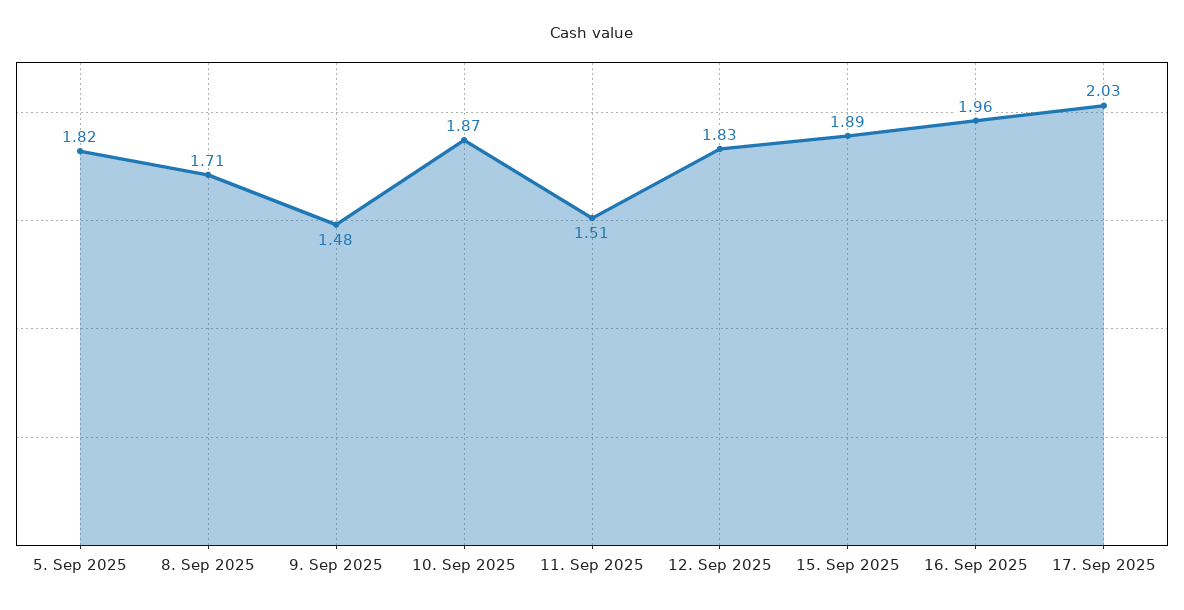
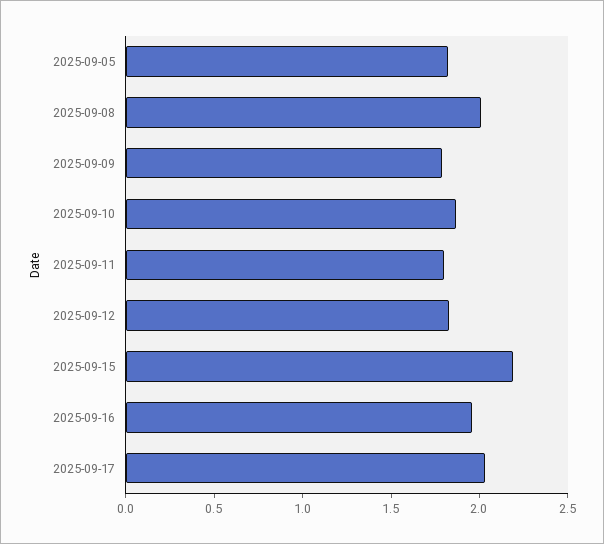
  {
    "5. Sep 2025": 1.82,
-   "8. Sep 2025": 1.71,
+   "8. Sep 2025": 2,
-   "9. Sep 2025": 1.48,
+   "9. Sep 2025": 1.8,
    "10. Sep 2025": 1.87,
-   "11. Sep 2025": 1.51,
+   "11. Sep 2025": 1.8,
    "12. Sep 2025": 1.83,
-   "15. Sep 2025": 1.89,
+   "15. Sep 2025": 2.2,
    "16. Sep 2025": 1.96,
    "17. Sep 2025": 2.03
  }

